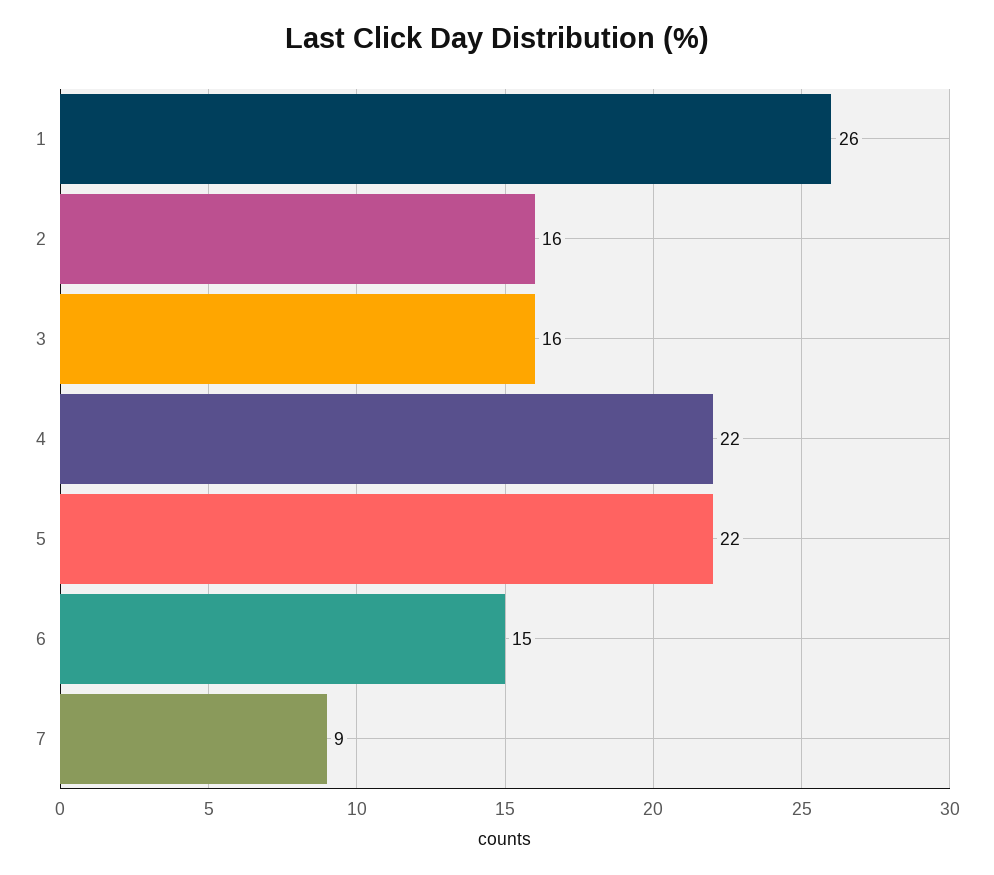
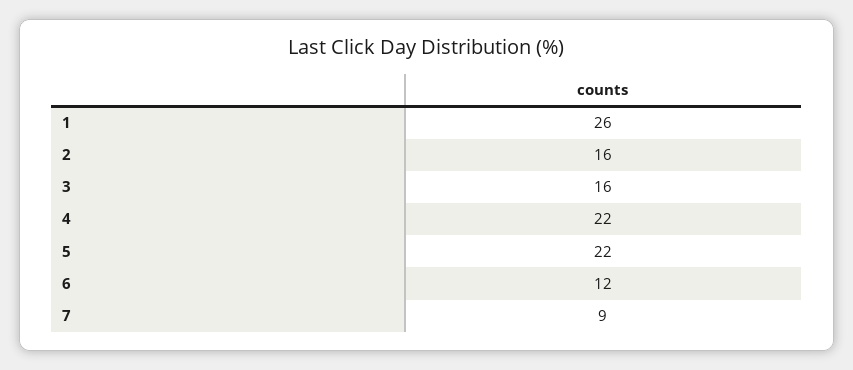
  {
    "1": 26,
    "2": 16,
    "3": 16,
    "4": 22,
    "5": 22,
-   "6": 15,
+   "6": 12,
    "7": 9
  }

